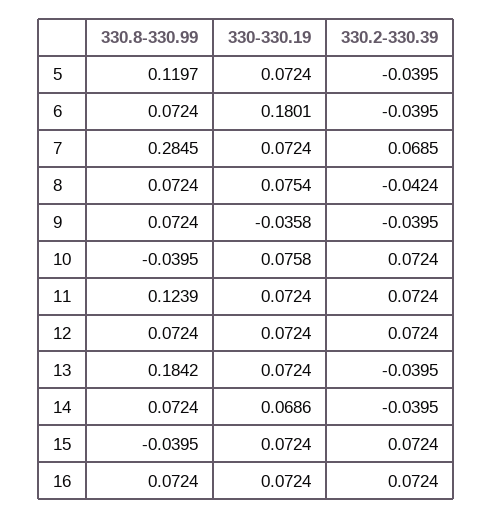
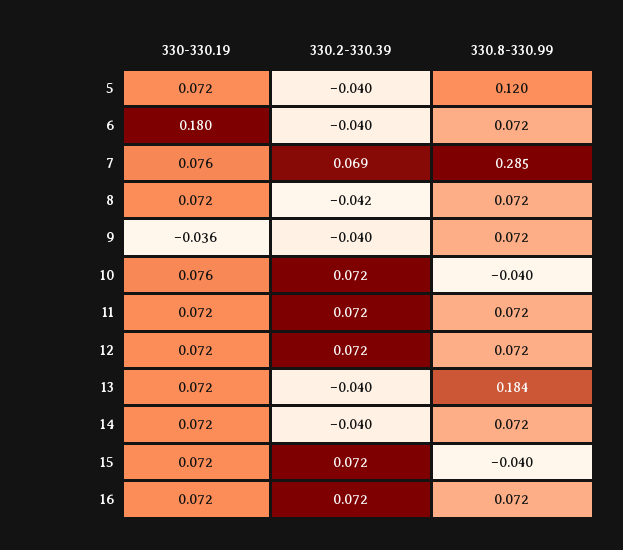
  {
    "330.8-330.99": {
      "5": 0.1197,
      "6": 0.0724,
      "7": 0.2845,
      "8": 0.0724,
      "9": 0.0724,
      "10": -0.0395,
-     "11": 0.1239,
+     "11": 0.072,
      "12": 0.0724,
      "13": 0.1842,
      "14": 0.0724,
      "15": -0.0395,
      "16": 0.0724
    },
    "330-330.19": {
      "5": 0.0724,
      "6": 0.1801,
-     "7": 0.0724,
+     "7": 0.076,
-     "8": 0.0754,
+     "8": 0.072,
      "9": -0.0358,
      "10": 0.0758,
      "11": 0.0724,
      "12": 0.0724,
      "13": 0.0724,
-     "14": 0.0686,
+     "14": 0.072,
      "15": 0.0724,
      "16": 0.0724
    },
    "330.2-330.39": {
      "5": -0.0395,
      "6": -0.0395,
      "7": 0.0685,
      "8": -0.0424,
      "9": -0.0395,
      "10": 0.0724,
      "11": 0.0724,
      "12": 0.0724,
      "13": -0.0395,
      "14": -0.0395,
      "15": 0.0724,
      "16": 0.0724
    }
  }

